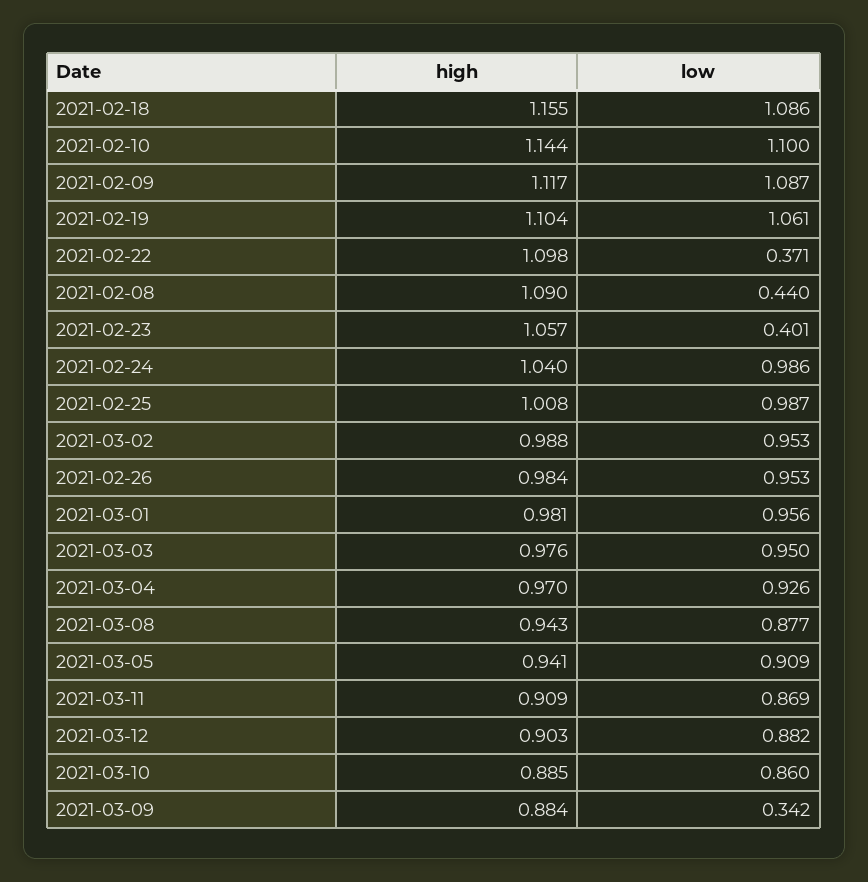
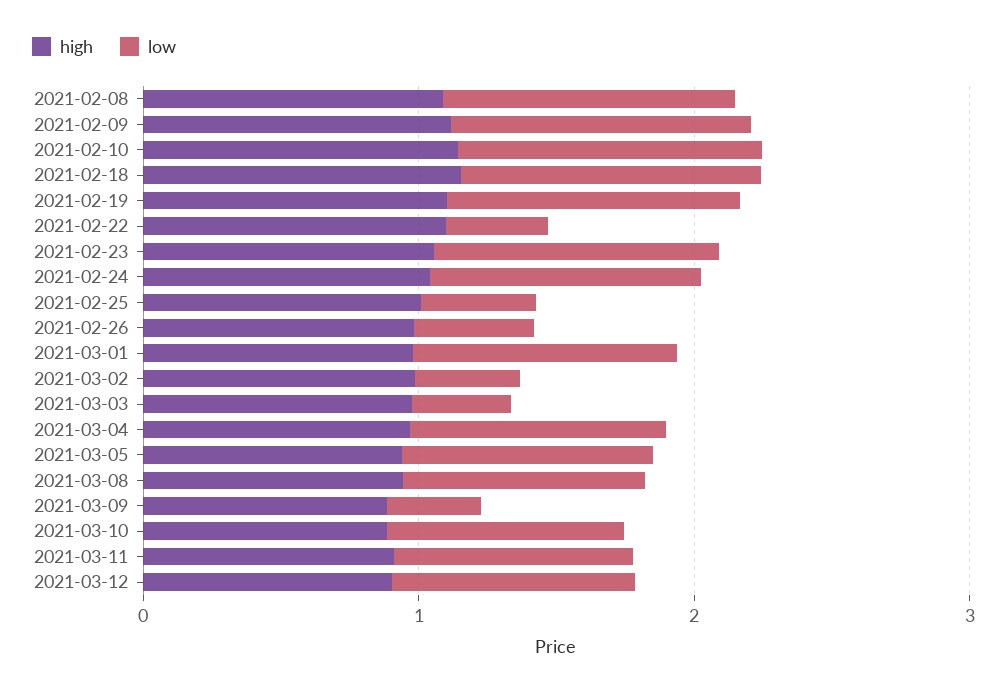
  {
    "high": {
      "2021-02-18": 1.155,
      "2021-02-10": 1.144,
      "2021-02-09": 1.117,
      "2021-02-19": 1.104,
      "2021-02-22": 1.098,
      "2021-02-08": 1.09,
      "2021-02-23": 1.057,
      "2021-02-24": 1.04,
      "2021-02-25": 1.008,
      "2021-03-02": 0.988,
      "2021-02-26": 0.984,
      "2021-03-01": 0.981,
      "2021-03-03": 0.976,
      "2021-03-04": 0.97,
      "2021-03-08": 0.943,
      "2021-03-05": 0.941,
      "2021-03-11": 0.909,
      "2021-03-12": 0.903,
      "2021-03-10": 0.885,
      "2021-03-09": 0.884
    },
    "low": {
      "2021-02-18": 1.086,
      "2021-02-10": 1.1,
      "2021-02-09": 1.087,
      "2021-02-19": 1.061,
      "2021-02-22": 0.371,
-     "2021-02-08": 0.44,
+     "2021-02-08": 1,
-     "2021-02-23": 0.401,
+     "2021-02-23": 1,
      "2021-02-24": 0.986,
-     "2021-02-25": 0.987,
+     "2021-02-25": 0.4,
-     "2021-03-02": 0.953,
+     "2021-03-02": 0.4,
-     "2021-02-26": 0.953,
+     "2021-02-26": 0.4,
      "2021-03-01": 0.956,
-     "2021-03-03": 0.95,
+     "2021-03-03": 0.4,
      "2021-03-04": 0.926,
      "2021-03-08": 0.877,
      "2021-03-05": 0.909,
      "2021-03-11": 0.869,
      "2021-03-12": 0.882,
      "2021-03-10": 0.86,
      "2021-03-09": 0.342
    }
  }

